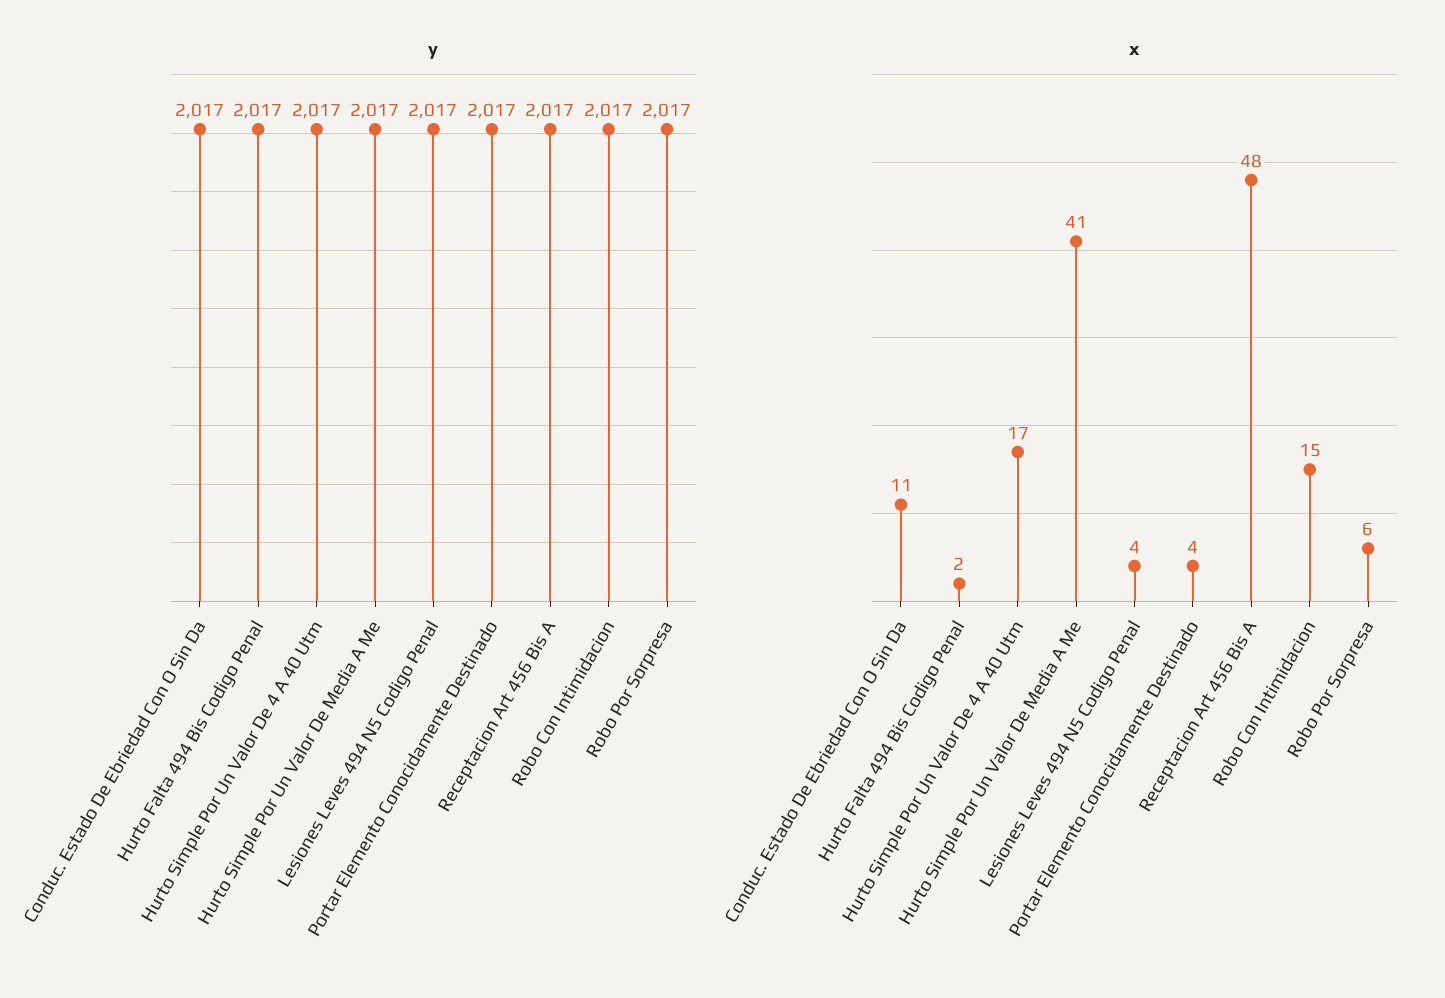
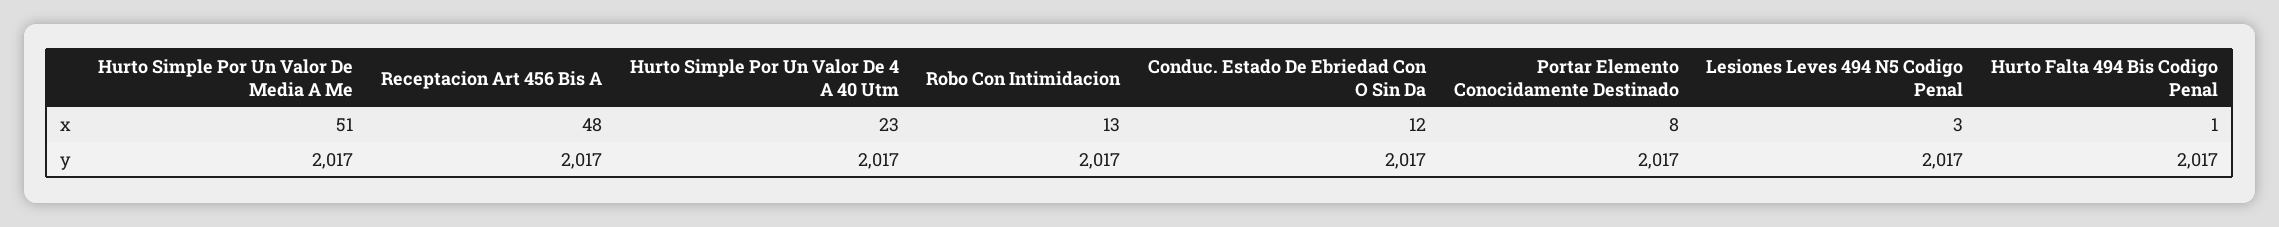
  {
    "y": {
      "Conduc. Estado De Ebriedad Con O Sin Da": 2017,
      "Hurto Falta 494 Bis Codigo Penal": 2017,
      "Hurto Simple Por Un Valor De 4 A 40 Utm": 2017,
      "Hurto Simple Por Un Valor De Media A Me": 2017,
      "Lesiones Leves 494 N5 Codigo Penal": 2017,
      "Portar Elemento Conocidamente Destinado": 2017,
      "Receptacion Art 456 Bis A": 2017,
-     "Robo Con Intimidacion": 2017,
+     "Robo Con Intimidacion": 2017
-     "Robo Por Sorpresa": 2017
    },
    "x": {
-     "Conduc. Estado De Ebriedad Con O Sin Da": 11,
+     "Conduc. Estado De Ebriedad Con O Sin Da": 12,
-     "Hurto Falta 494 Bis Codigo Penal": 2,
+     "Hurto Falta 494 Bis Codigo Penal": 1,
-     "Hurto Simple Por Un Valor De 4 A 40 Utm": 17,
+     "Hurto Simple Por Un Valor De 4 A 40 Utm": 23,
-     "Hurto Simple Por Un Valor De Media A Me": 41,
+     "Hurto Simple Por Un Valor De Media A Me": 51,
-     "Lesiones Leves 494 N5 Codigo Penal": 4,
+     "Lesiones Leves 494 N5 Codigo Penal": 3,
-     "Portar Elemento Conocidamente Destinado": 4,
+     "Portar Elemento Conocidamente Destinado": 8,
      "Receptacion Art 456 Bis A": 48,
-     "Robo Con Intimidacion": 15,
+     "Robo Con Intimidacion": 13
-     "Robo Por Sorpresa": 6
    }
  }

